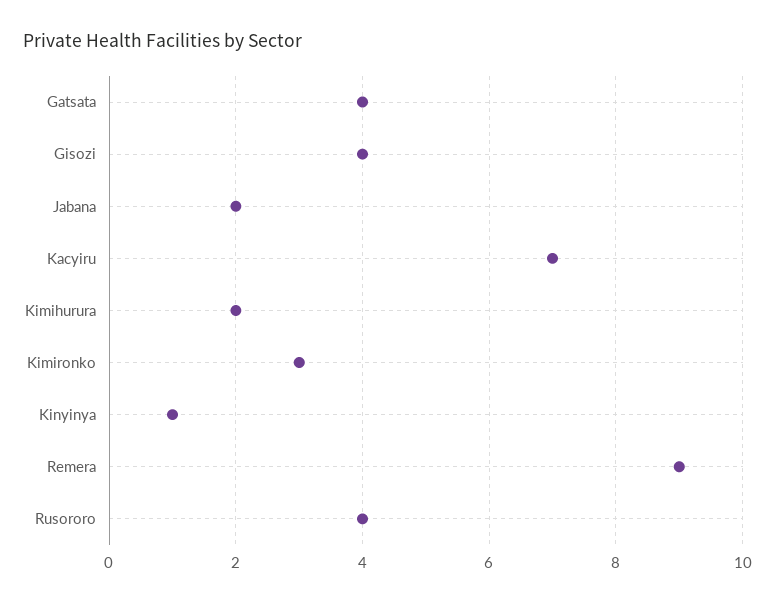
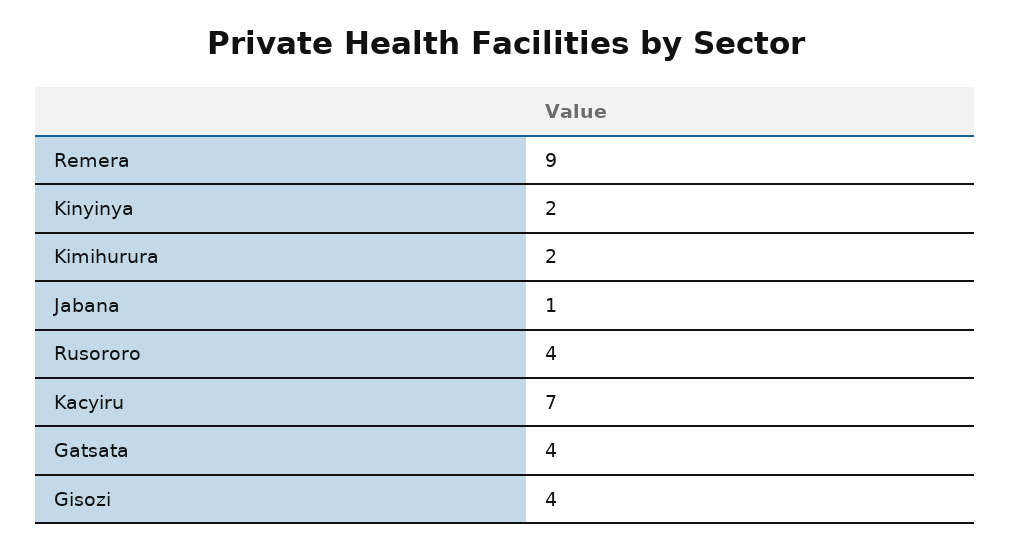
  {
    "Gatsata": 4,
    "Gisozi": 4,
-   "Jabana": 2,
+   "Jabana": 1,
    "Kacyiru": 7,
    "Kimihurura": 2,
-   "Kimironko": 3,
-   "Kinyinya": 1,
+   "Kinyinya": 2,
    "Remera": 9,
    "Rusororo": 4
  }

